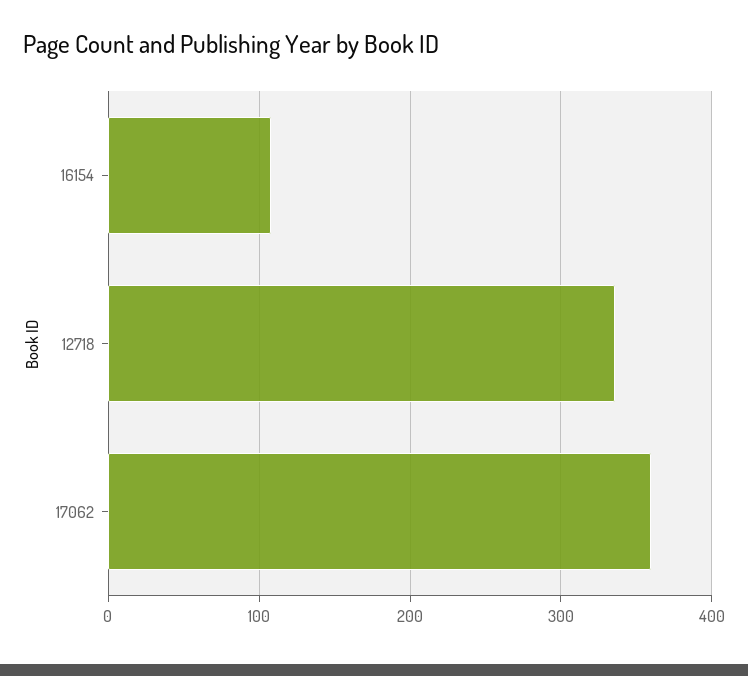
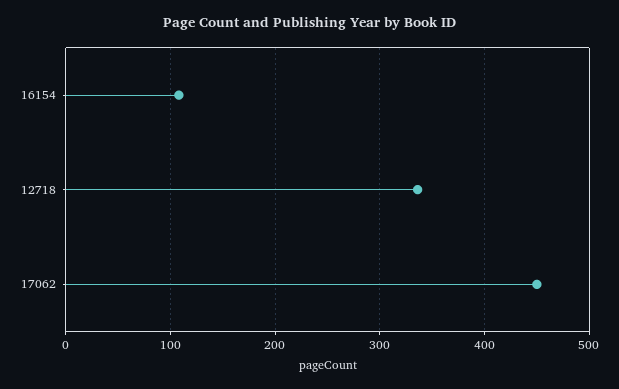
  {
    "16154": 110,
    "12718": 340,
-   "17062": 360
+   "17062": 450
  }

